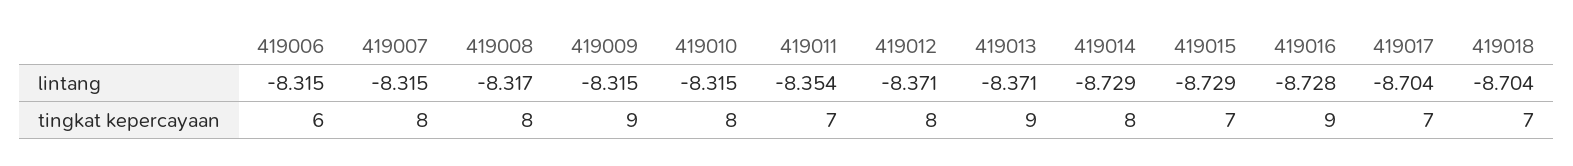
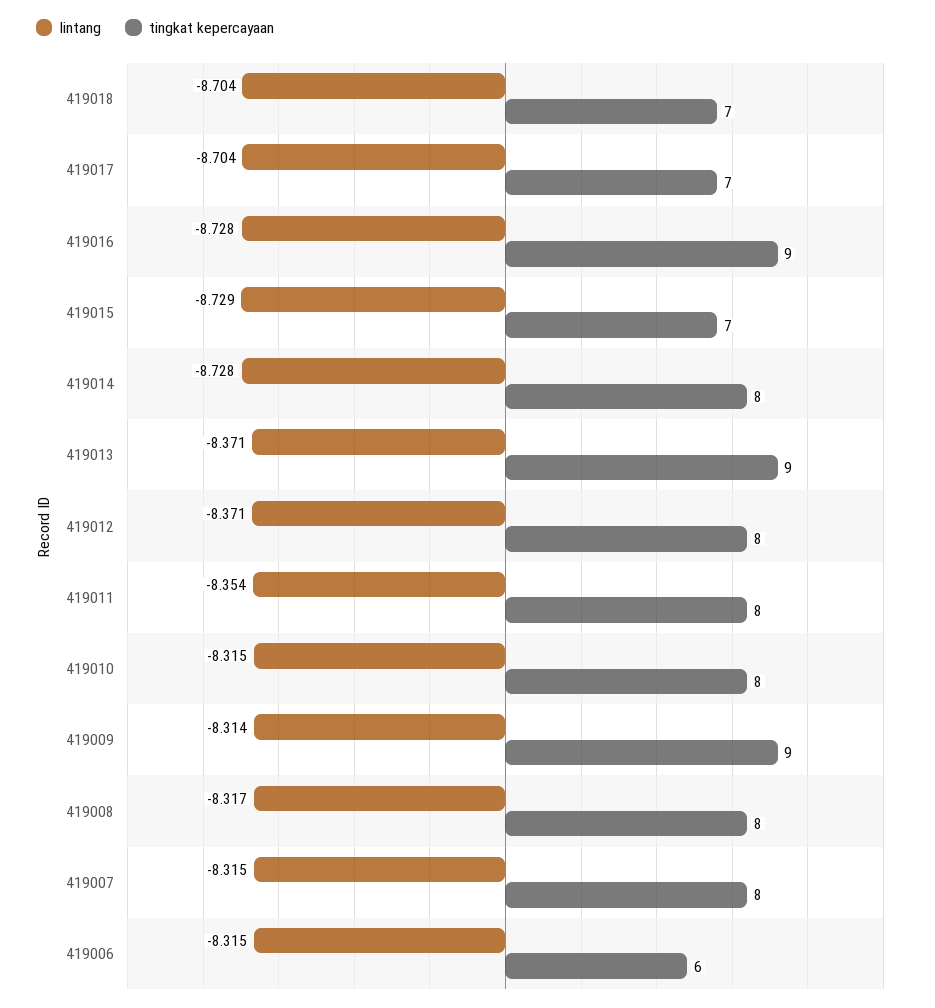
  {
    "lintang": {
      "419006": -8.315,
      "419007": -8.315,
      "419008": -8.317,
-     "419009": -8.315,
+     "419009": -8.314,
      "419010": -8.315,
      "419011": -8.354,
      "419012": -8.371,
      "419013": -8.371,
-     "419014": -8.729,
+     "419014": -8.728,
      "419015": -8.729,
      "419016": -8.728,
      "419017": -8.704,
      "419018": -8.704
    },
    "tingkat kepercayaan": {
      "419006": 6,
      "419007": 8,
      "419008": 8,
      "419009": 9,
      "419010": 8,
-     "419011": 7,
+     "419011": 8,
      "419012": 8,
      "419013": 9,
      "419014": 8,
      "419015": 7,
      "419016": 9,
      "419017": 7,
      "419018": 7
    }
  }

